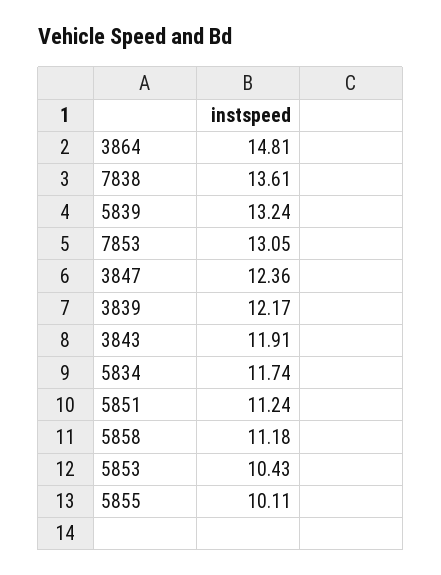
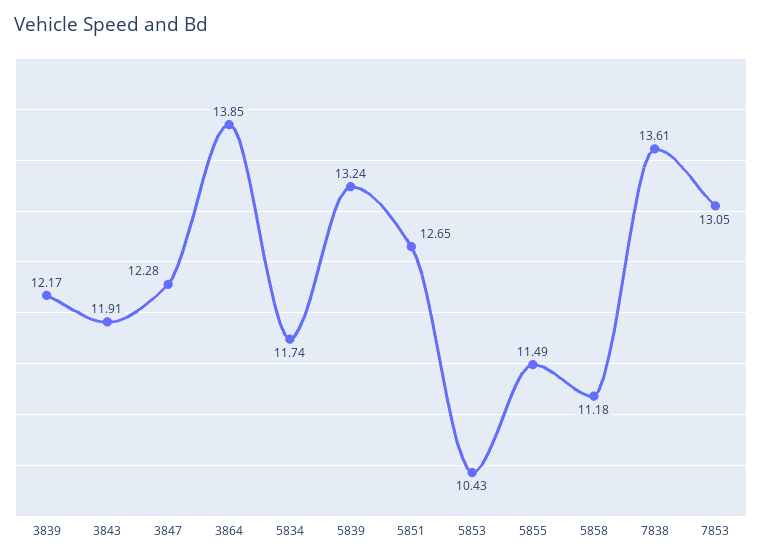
  {
-   "3864": 14.81,
+   "3864": 13.85,
    "7838": 13.61,
    "5839": 13.24,
    "7853": 13.05,
-   "3847": 12.36,
+   "3847": 12.28,
    "3839": 12.17,
    "3843": 11.91,
    "5834": 11.74,
-   "5851": 11.24,
+   "5851": 12.65,
    "5858": 11.18,
    "5853": 10.43,
-   "5855": 10.11
+   "5855": 11.49
  }

